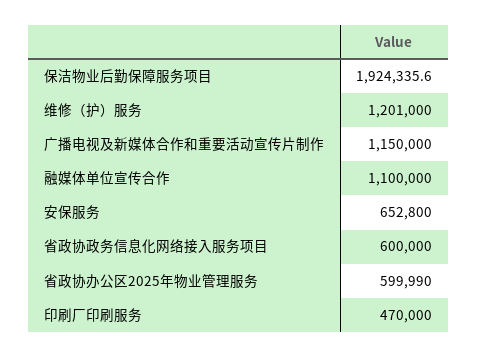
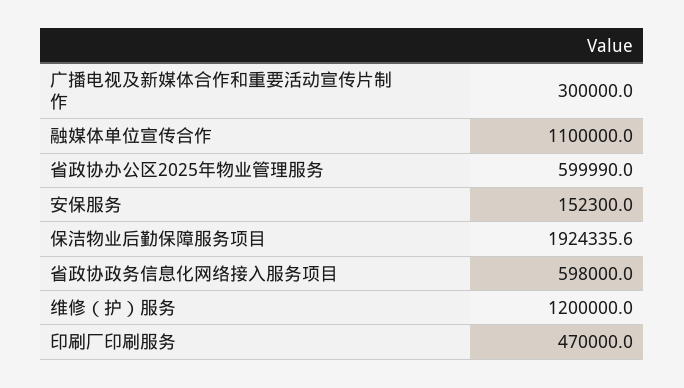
  {
    "保洁物业后勤保障服务项目": 1924335.6,
-   "维修（护）服务": 1201000,
+   "维修（护）服务": 1200000,
-   "广播电视及新媒体合作和重要活动宣传片制作": 1150000,
+   "广播电视及新媒体合作和重要活动宣传片制作": 300000,
    "融媒体单位宣传合作": 1100000,
-   "安保服务": 652800,
+   "安保服务": 152300,
-   "省政协政务信息化网络接入服务项目": 600000,
+   "省政协政务信息化网络接入服务项目": 598000,
    "省政协办公区2025年物业管理服务": 599990,
    "印刷厂印刷服务": 470000
  }

